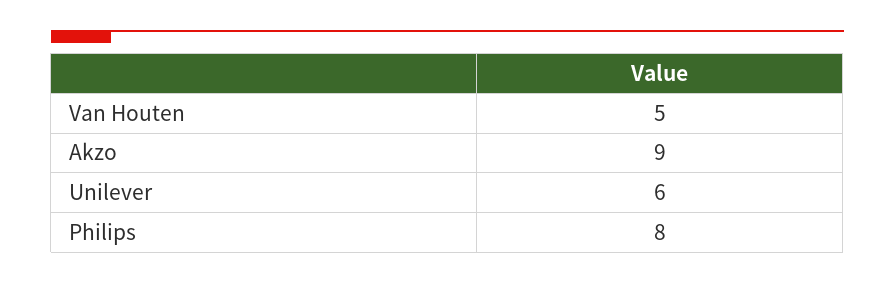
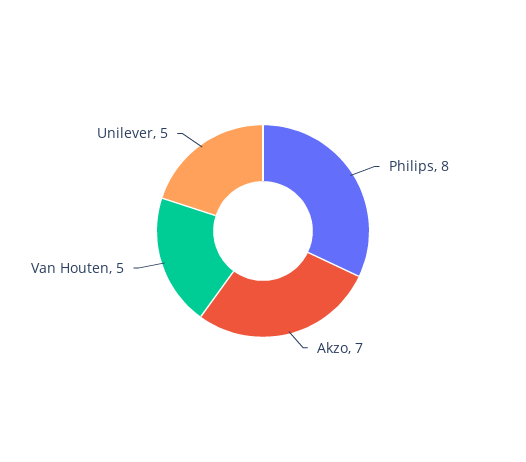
  {
    "Van Houten": 5,
-   "Akzo": 9,
+   "Akzo": 7,
-   "Unilever": 6,
+   "Unilever": 5,
    "Philips": 8
  }

